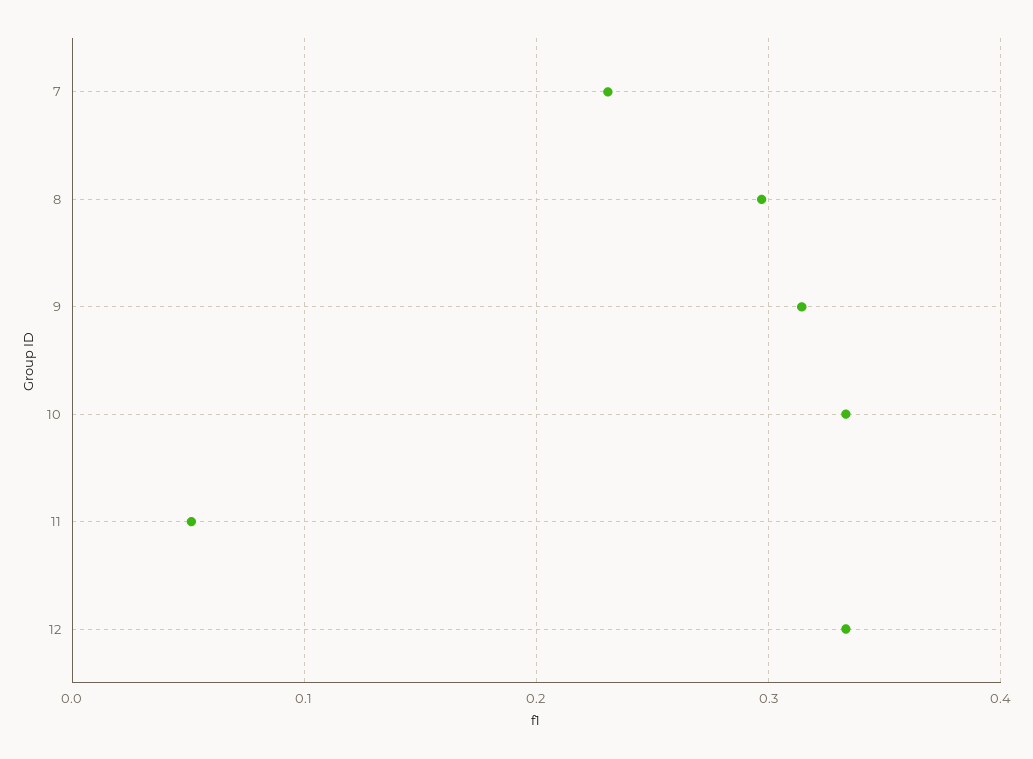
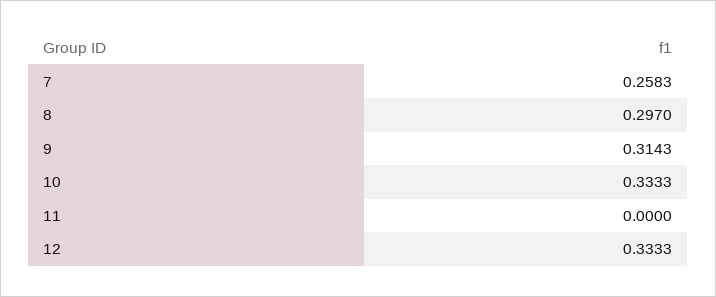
  {
-   "7": 0.23,
+   "7": 0.2583,
    "8": 0.297,
    "9": 0.3143,
    "10": 0.3333,
-   "11": 0.05,
+   "11": 0,
    "12": 0.3333
  }

